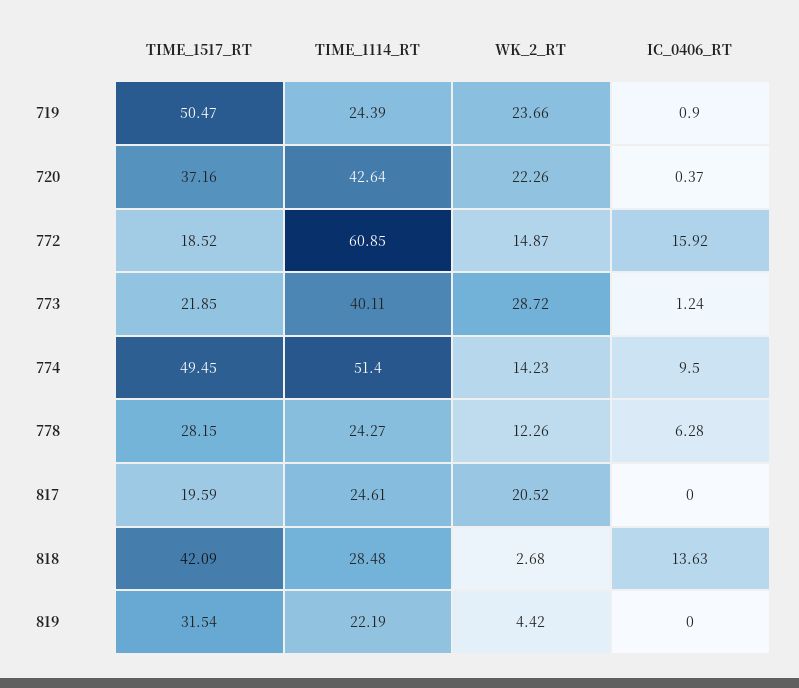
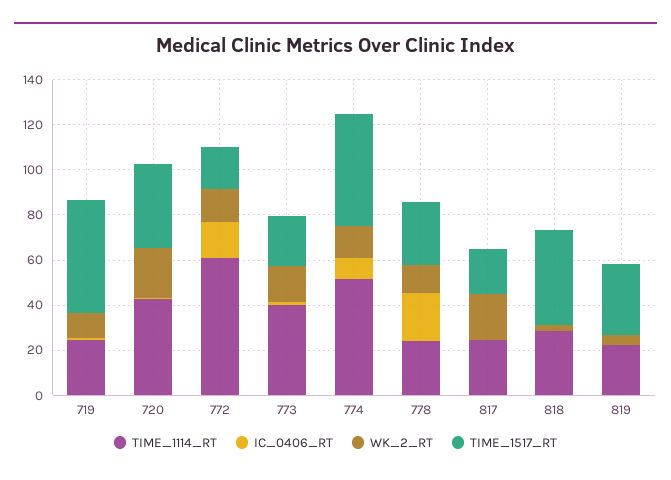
  {
    "TIME_1517_RT": {
      "719": 50.47,
      "720": 37.16,
      "772": 18.52,
      "773": 21.85,
      "774": 49.45,
      "778": 28.15,
      "817": 19.59,
      "818": 42.09,
      "819": 31.54
    },
    "TIME_1114_RT": {
      "719": 24.39,
      "720": 42.64,
      "772": 60.85,
      "773": 40.11,
      "774": 51.4,
      "778": 24.27,
      "817": 24.61,
      "818": 28.48,
      "819": 22.19
    },
    "WK_2_RT": {
-     "719": 23.66,
+     "719": 10,
      "720": 22.26,
      "772": 14.87,
-     "773": 28.72,
+     "773": 15,
      "774": 14.23,
      "778": 12.26,
      "817": 20.52,
      "818": 2.68,
      "819": 4.42
    },
    "IC_0406_RT": {
      "719": 0.9,
      "720": 0.37,
      "772": 15.92,
      "773": 1.24,
      "774": 9.5,
-     "778": 6.28,
+     "778": 20,
      "817": 0,
-     "818": 13.63,
+     "818": 0,
      "819": 0
    }
  }

